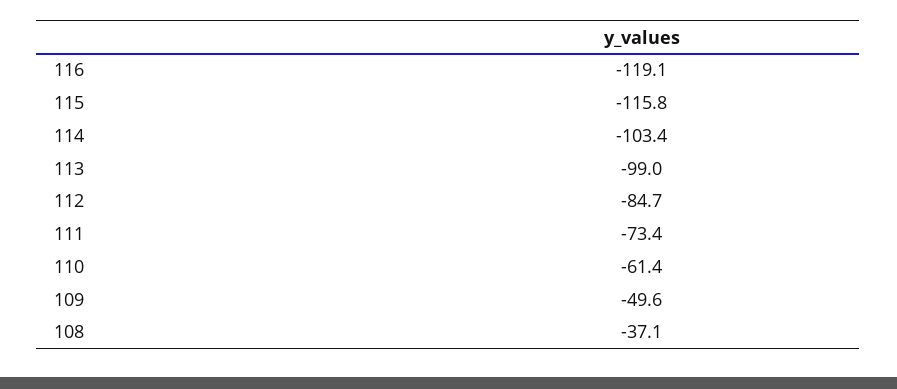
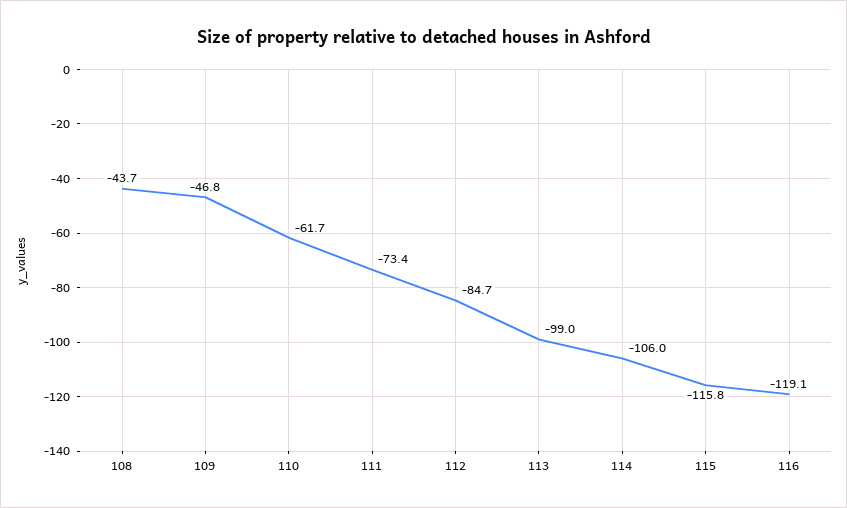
  {
    "116": -119.1,
    "115": -115.8,
-   "114": -103.4,
+   "114": -106,
    "113": -99,
    "112": -84.7,
    "111": -73.4,
-   "110": -61.4,
+   "110": -61.7,
-   "109": -49.6,
+   "109": -46.8,
-   "108": -37.1
+   "108": -43.7
  }

